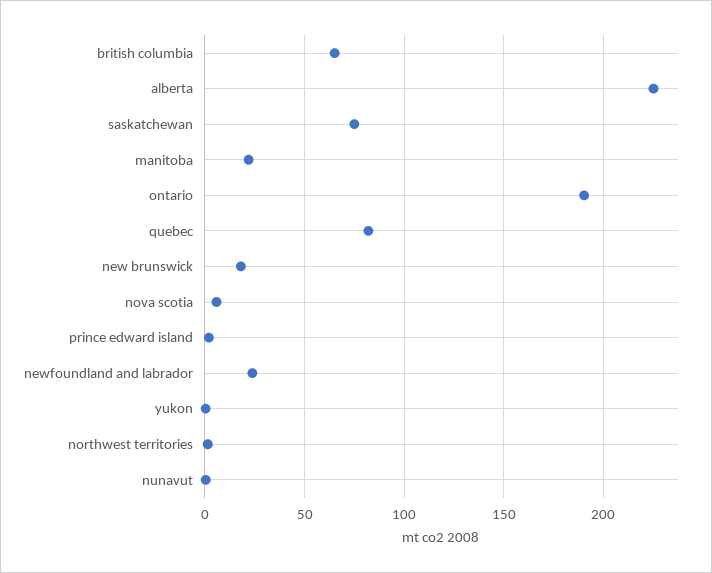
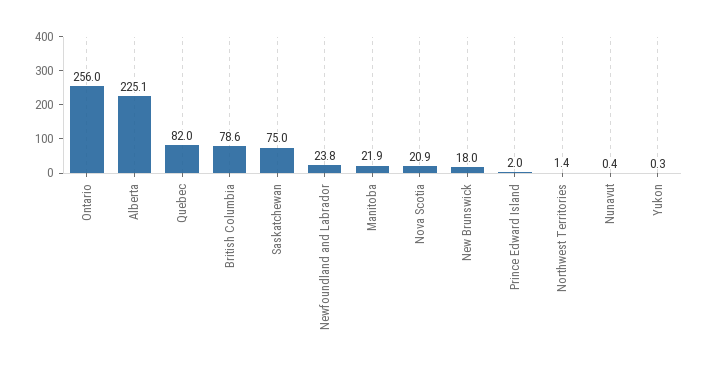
  {
-   "british columbia": 65,
+   "british columbia": 78.6,
    "alberta": 225.1,
    "saskatchewan": 75,
    "manitoba": 21.9,
-   "ontario": 190,
+   "ontario": 256,
    "quebec": 82,
    "new brunswick": 18,
-   "nova scotia": 5,
+   "nova scotia": 20.9,
    "prince edward island": 2,
    "newfoundland and labrador": 23.8,
    "yukon": 0.3,
    "northwest territories": 1.4,
    "nunavut": 0.4
  }

